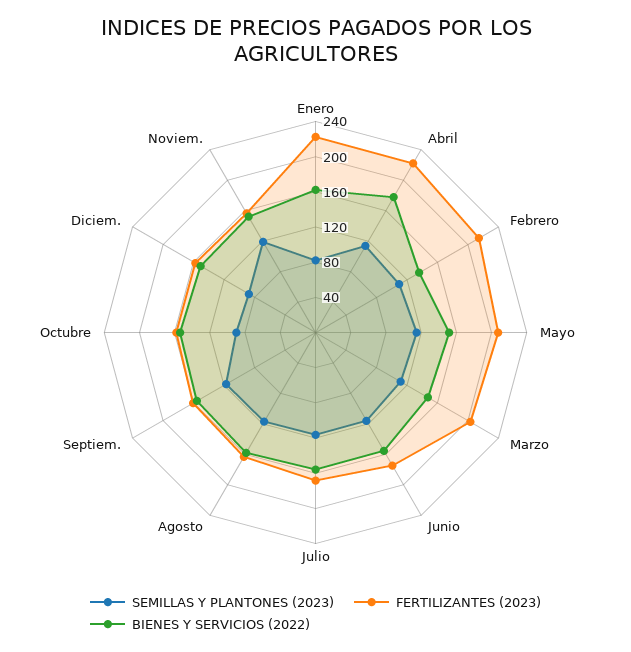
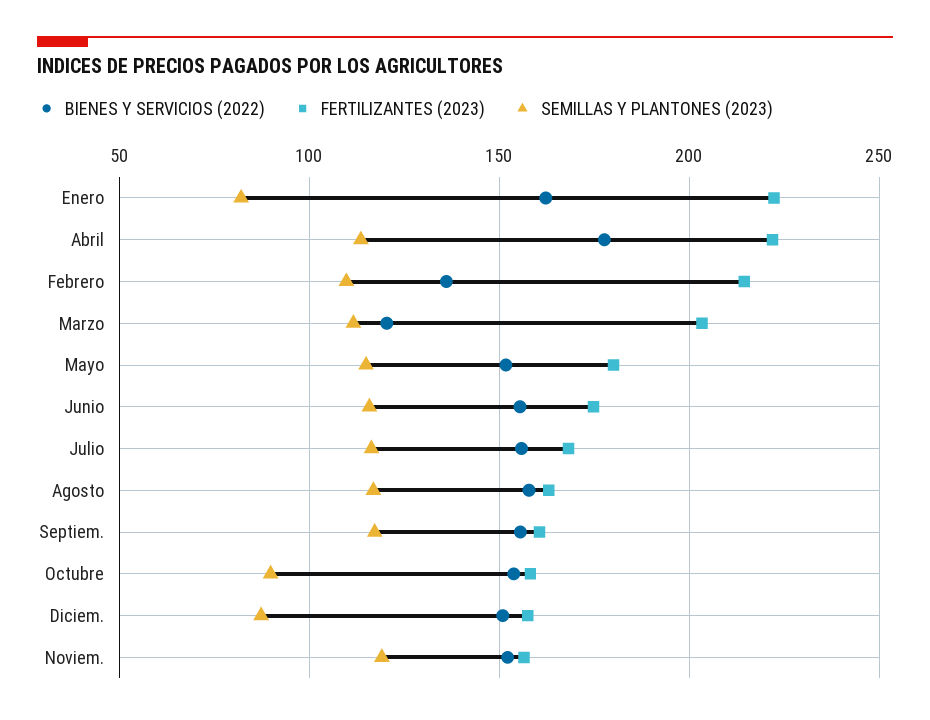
  {
    "SEMILLAS Y PLANTONES (2023)": {
      "Enero": 80,
      "Abril": 115,
      "Febrero": 110,
      "Mayo": 115,
      "Marzo": 110,
      "Junio": 115,
      "Julio": 115,
      "Agosto": 115,
      "Septiem.": 115,
      "Octubre": 90,
      "Diciem.": 85,
      "Noviem.": 120
    },
    "FERTILIZANTES (2023)": {
      "Enero": 220,
      "Abril": 220,
      "Febrero": 215,
-     "Mayo": 210,
+     "Mayo": 180,
      "Marzo": 205,
      "Junio": 175,
      "Julio": 170,
      "Agosto": 165,
      "Septiem.": 160,
      "Octubre": 160,
      "Diciem.": 155,
      "Noviem.": 155
    },
    "BIENES Y SERVICIOS (2022)": {
      "Enero": 160,
      "Abril": 180,
      "Febrero": 135,
      "Mayo": 150,
-     "Marzo": 150,
+     "Marzo": 120,
      "Junio": 155,
      "Julio": 155,
      "Agosto": 160,
      "Septiem.": 155,
      "Octubre": 155,
      "Diciem.": 150,
      "Noviem.": 150
    }
  }

